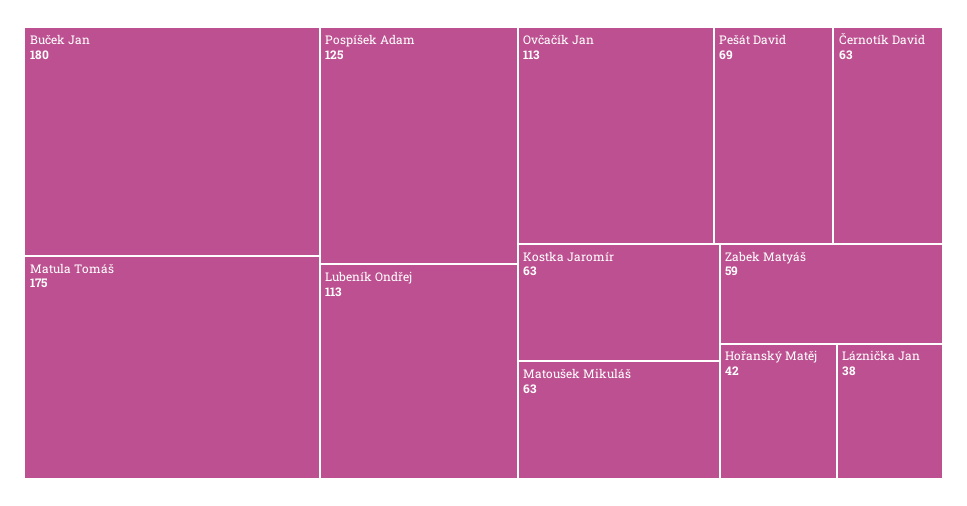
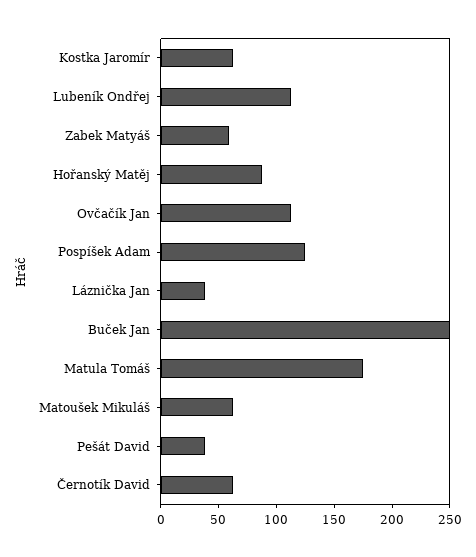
  {
-   "Buček Jan": 180,
+   "Buček Jan": 250,
    "Matula Tomáš": 175,
    "Pospíšek Adam": 125,
    "Lubeník Ondřej": 113,
    "Ovčačík Jan": 113,
-   "Pešát David": 69,
+   "Pešát David": 40,
    "Černotík David": 63,
    "Kostka Jaromír": 63,
    "Matoušek Mikuláš": 63,
    "Zabek Matyáš": 59,
-   "Hořanský Matěj": 42,
+   "Hořanský Matěj": 90,
    "Láznička Jan": 38
  }

